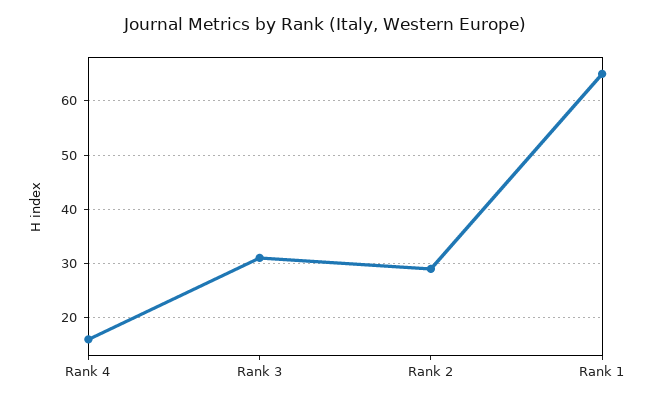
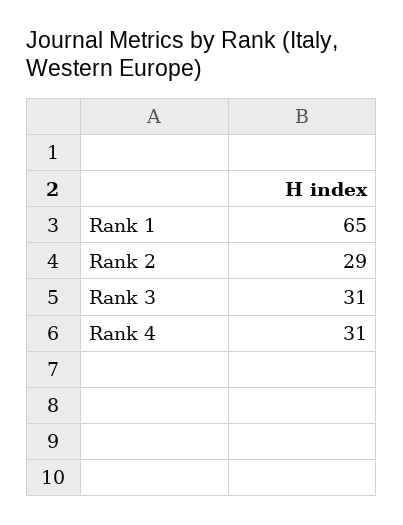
  {
-   "Rank 4": 15,
+   "Rank 4": 31,
    "Rank 3": 31,
    "Rank 2": 29,
    "Rank 1": 65
  }

